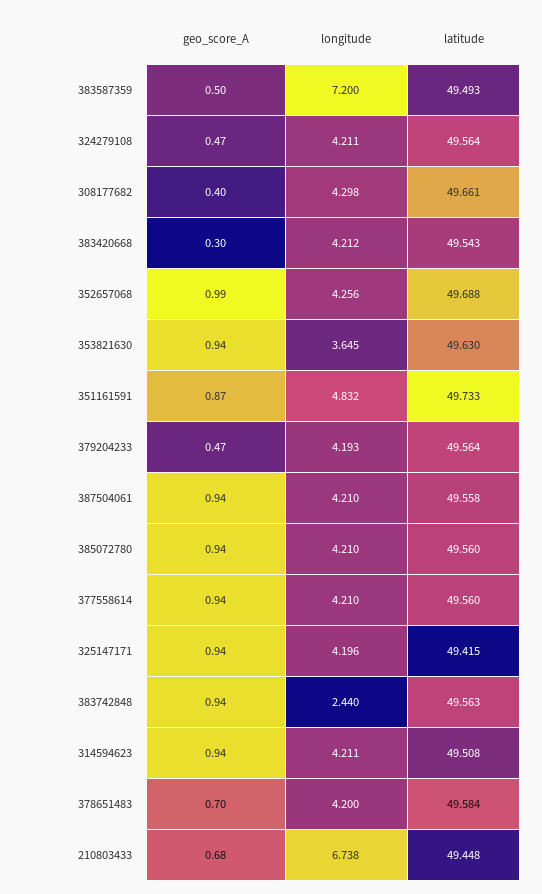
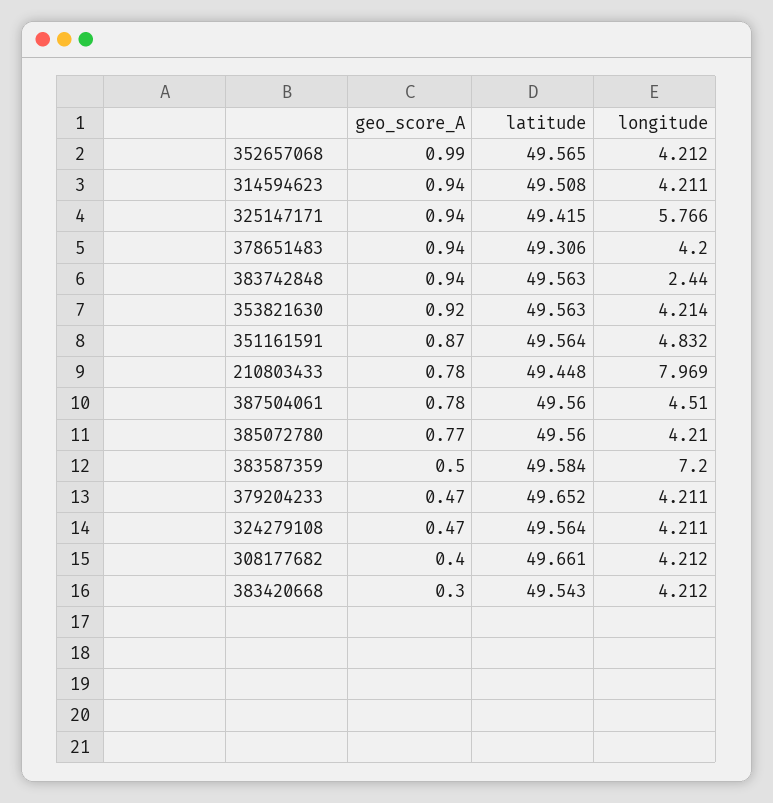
  {
    "geo_score_A": {
      "383587359": 0.5,
      "324279108": 0.47,
      "308177682": 0.4,
      "383420668": 0.3,
      "352657068": 0.99,
-     "353821630": 0.94,
+     "353821630": 0.92,
      "351161591": 0.87,
      "379204233": 0.47,
-     "387504061": 0.94,
+     "387504061": 0.78,
-     "385072780": 0.94,
+     "385072780": 0.77,
-     "377558614": 0.94,
      "325147171": 0.94,
      "383742848": 0.94,
      "314594623": 0.94,
-     "378651483": 0.7,
+     "378651483": 0.94,
-     "210803433": 0.68
+     "210803433": 0.78
    },
    "longitude": {
      "383587359": 7.2,
      "324279108": 4.211,
-     "308177682": 4.298,
+     "308177682": 4.212,
      "383420668": 4.212,
-     "352657068": 4.256,
+     "352657068": 4.212,
-     "353821630": 3.645,
+     "353821630": 4.214,
      "351161591": 4.832,
-     "379204233": 4.193,
+     "379204233": 4.211,
-     "387504061": 4.21,
+     "387504061": 4.51,
      "385072780": 4.21,
-     "377558614": 4.21,
-     "325147171": 4.196,
+     "325147171": 5.766,
      "383742848": 2.44,
      "314594623": 4.211,
      "378651483": 4.2,
-     "210803433": 6.738
+     "210803433": 7.969
    },
    "latitude": {
-     "383587359": 49.493,
+     "383587359": 49.584,
      "324279108": 49.564,
      "308177682": 49.661,
      "383420668": 49.543,
-     "352657068": 49.688,
+     "352657068": 49.565,
-     "353821630": 49.63,
+     "353821630": 49.563,
-     "351161591": 49.733,
+     "351161591": 49.564,
-     "379204233": 49.564,
+     "379204233": 49.652,
-     "387504061": 49.558,
+     "387504061": 49.56,
      "385072780": 49.56,
-     "377558614": 49.56,
      "325147171": 49.415,
      "383742848": 49.563,
      "314594623": 49.508,
-     "378651483": 49.584,
+     "378651483": 49.306,
      "210803433": 49.448
    }
  }

